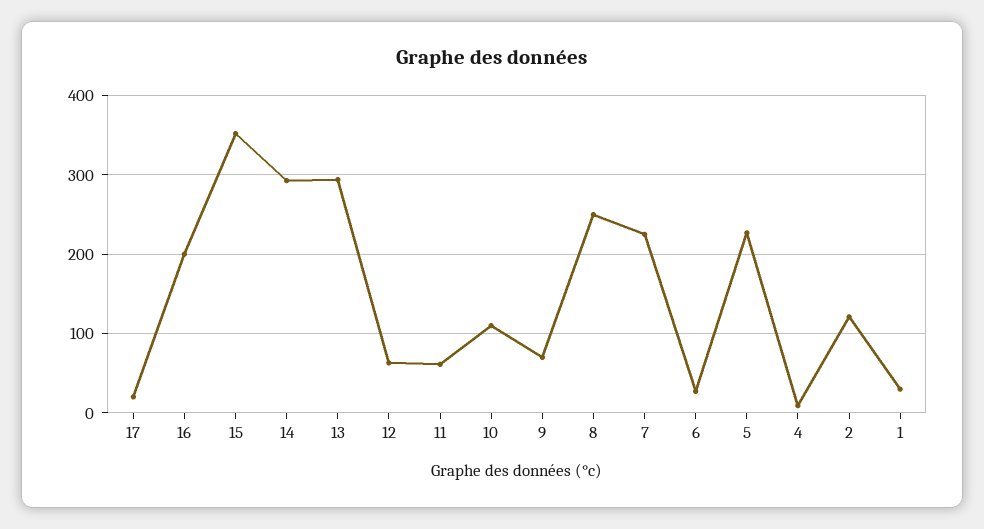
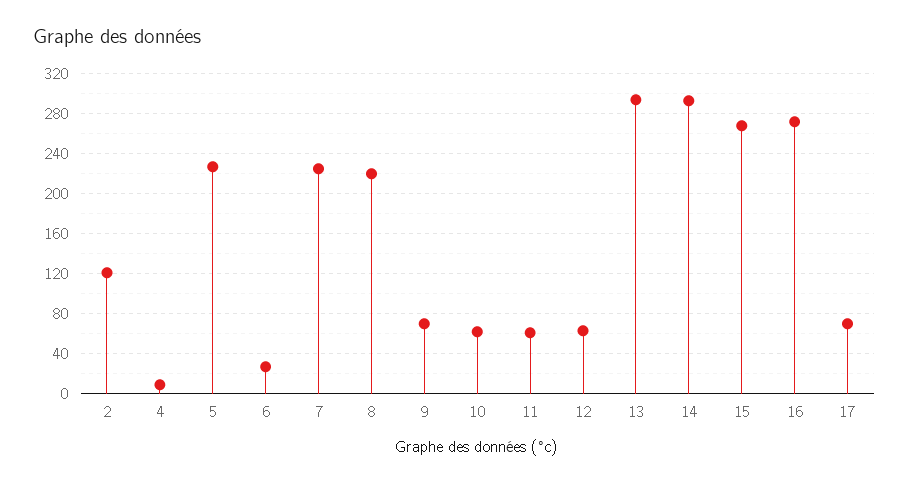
  {
-   "17": 20,
+   "17": 70,
-   "16": 200,
+   "16": 270,
-   "15": 350,
+   "15": 270,
    "14": 290,
    "13": 290,
    "12": 60,
    "11": 60,
-   "10": 110,
+   "10": 60,
    "9": 70,
-   "8": 250,
+   "8": 220,
    "7": 230,
    "6": 30,
    "5": 230,
    "4": 10,
-   "2": 120,
+   "2": 120
-   "1": 30
  }

